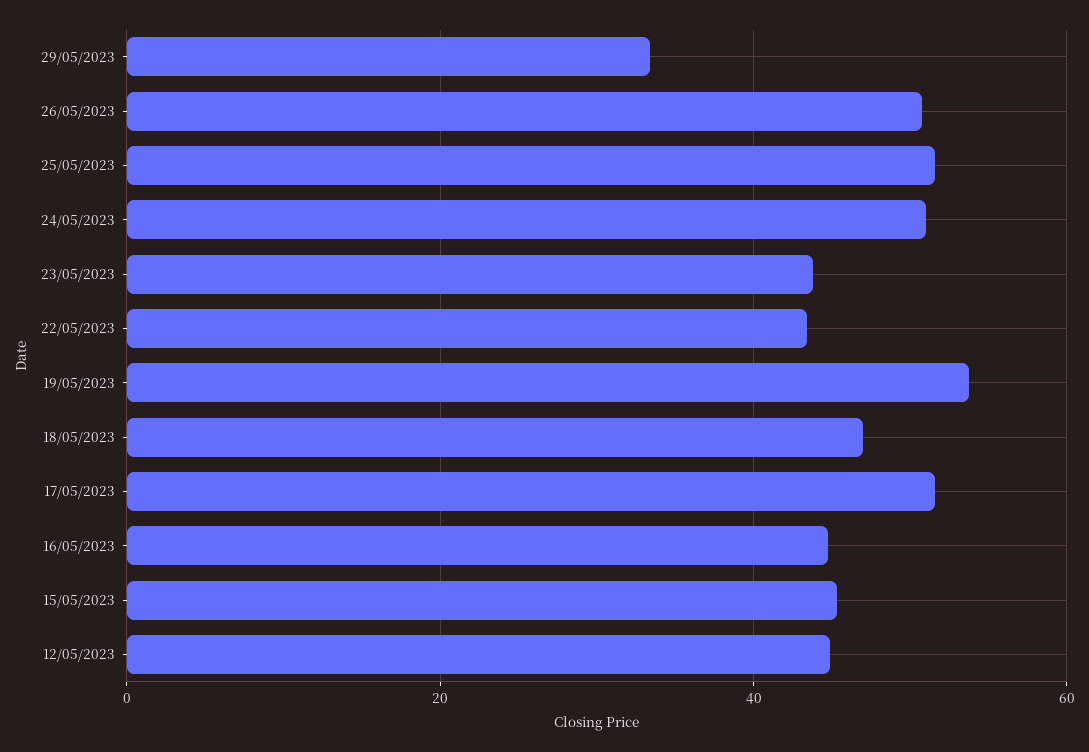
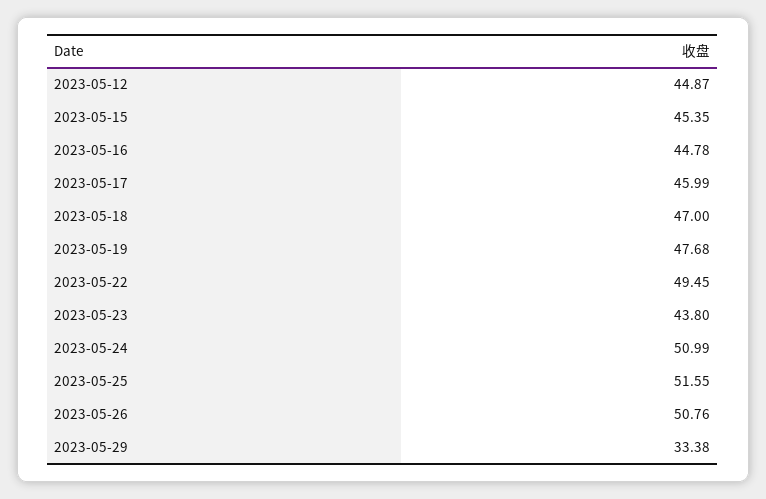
  {
    "29/05/2023": 33.38,
    "26/05/2023": 50.76,
    "25/05/2023": 51.55,
    "24/05/2023": 50.99,
    "23/05/2023": 43.8,
-   "22/05/2023": 44,
+   "22/05/2023": 49.45,
-   "19/05/2023": 54,
+   "19/05/2023": 47.68,
    "18/05/2023": 47,
-   "17/05/2023": 52,
+   "17/05/2023": 45.99,
    "16/05/2023": 44.78,
    "15/05/2023": 45.35,
    "12/05/2023": 44.87
  }

